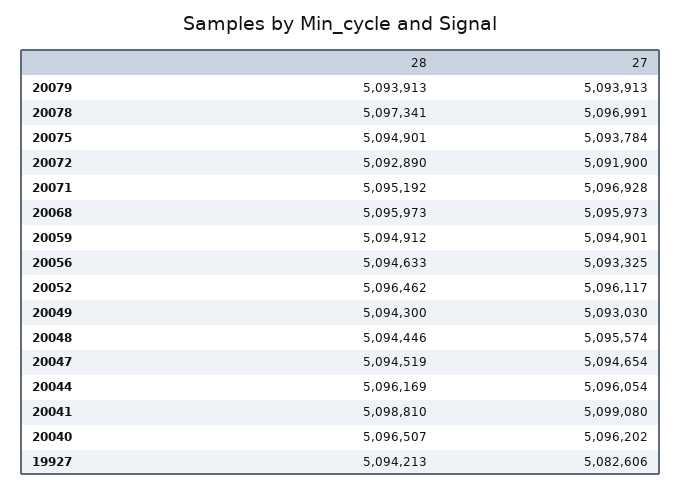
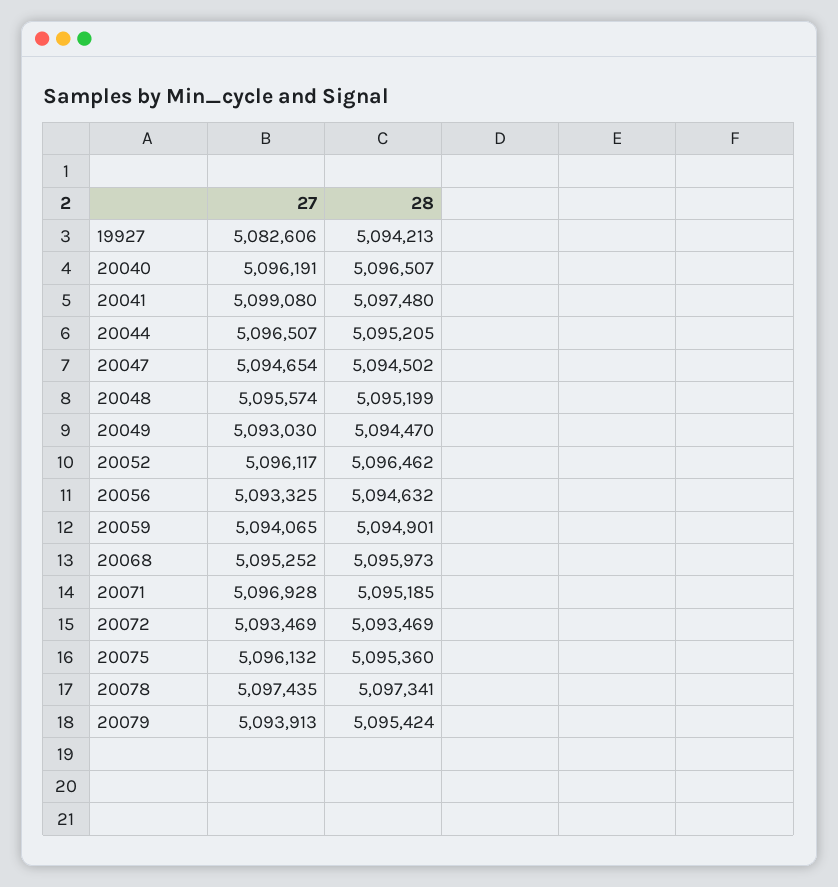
  {
    "28": {
-     "20079": 5093913,
+     "20079": 5095424,
      "20078": 5097341,
-     "20075": 5094901,
+     "20075": 5095360,
-     "20072": 5092890,
+     "20072": 5093469,
-     "20071": 5095192,
+     "20071": 5095185,
      "20068": 5095973,
-     "20059": 5094912,
+     "20059": 5094901,
-     "20056": 5094633,
+     "20056": 5094632,
      "20052": 5096462,
-     "20049": 5094300,
+     "20049": 5094470,
-     "20048": 5094446,
+     "20048": 5095199,
-     "20047": 5094519,
+     "20047": 5094502,
-     "20044": 5096169,
+     "20044": 5095205,
-     "20041": 5098810,
+     "20041": 5097480,
      "20040": 5096507,
      "19927": 5094213
    },
    "27": {
      "20079": 5093913,
-     "20078": 5096991,
+     "20078": 5097435,
-     "20075": 5093784,
+     "20075": 5096132,
-     "20072": 5091900,
+     "20072": 5093469,
      "20071": 5096928,
-     "20068": 5095973,
+     "20068": 5095252,
-     "20059": 5094901,
+     "20059": 5094065,
      "20056": 5093325,
      "20052": 5096117,
      "20049": 5093030,
      "20048": 5095574,
      "20047": 5094654,
-     "20044": 5096054,
+     "20044": 5096507,
      "20041": 5099080,
-     "20040": 5096202,
+     "20040": 5096191,
      "19927": 5082606
    }
  }

